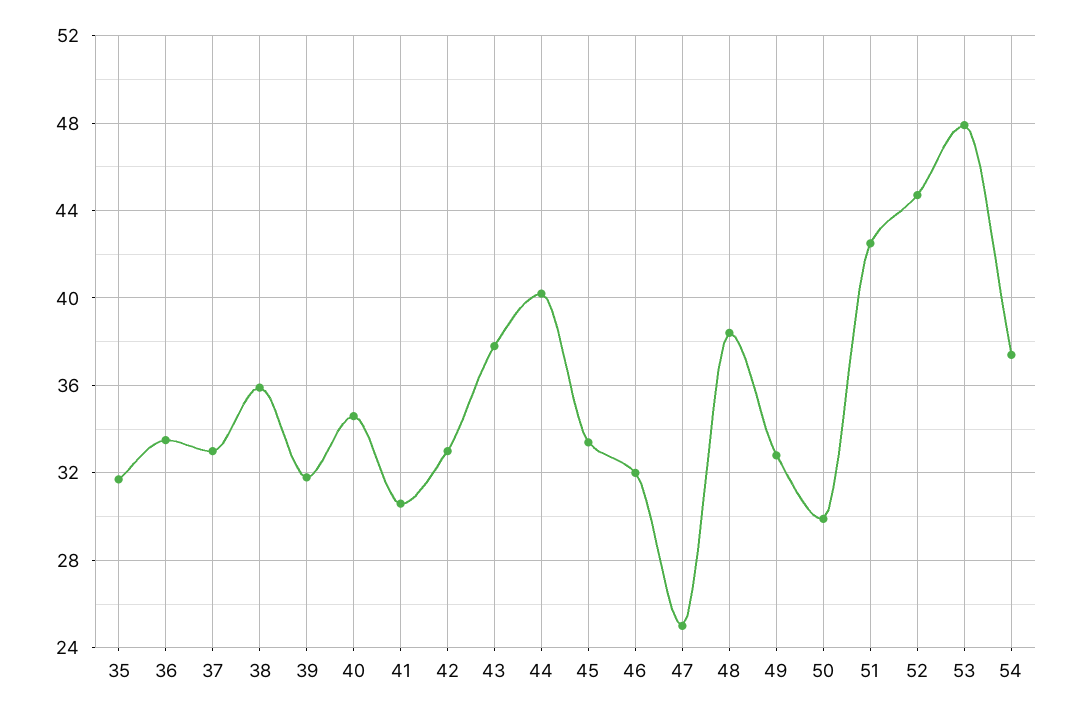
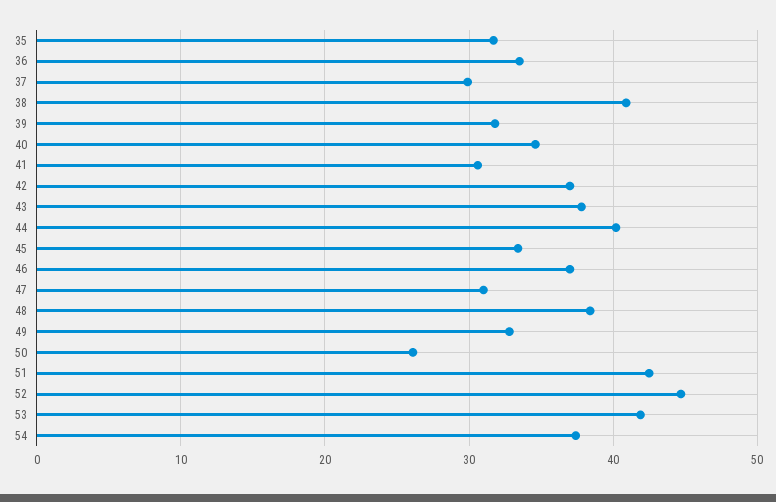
  {
    "35": 31.5,
    "36": 33.5,
-   "37": 33,
+   "37": 30,
-   "38": 36,
+   "38": 41,
    "39": 32,
    "40": 34.5,
    "41": 30.5,
-   "42": 33,
+   "42": 37,
    "43": 38,
    "44": 40,
    "45": 33.5,
-   "46": 32,
+   "46": 37,
-   "47": 25,
+   "47": 31,
    "48": 38.5,
    "49": 33,
-   "50": 30,
+   "50": 26,
    "51": 42.5,
    "52": 44.5,
-   "53": 48,
+   "53": 42,
    "54": 37.5
  }

